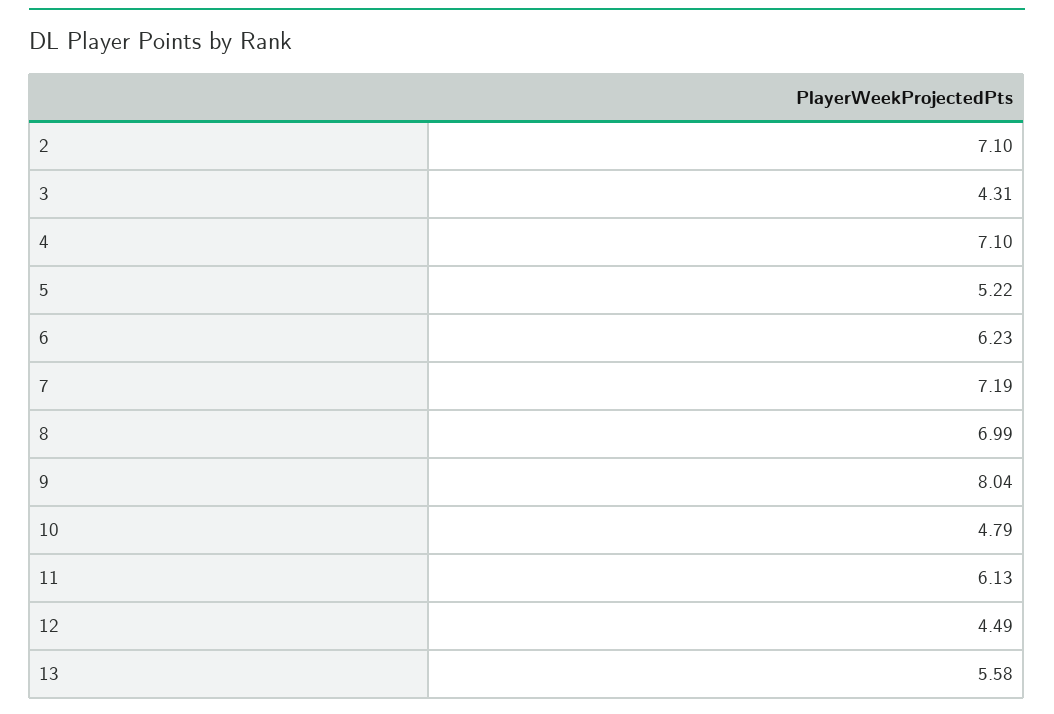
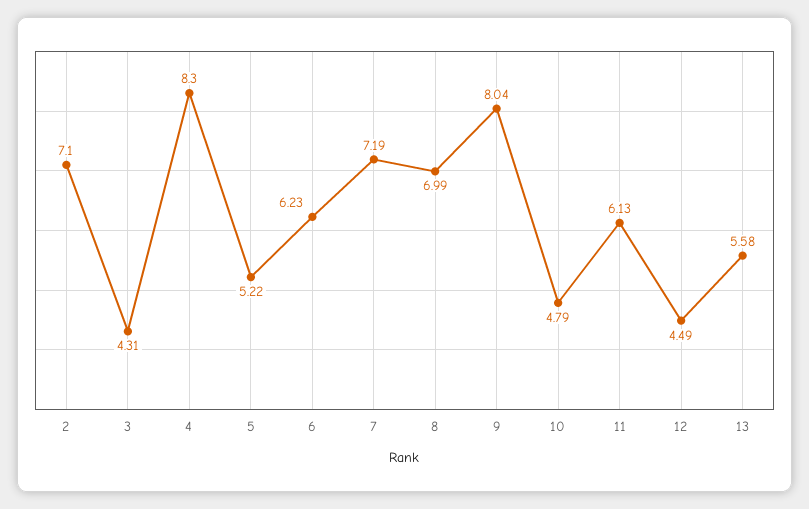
  {
    "2": 7.1,
    "3": 4.31,
-   "4": 7.1,
+   "4": 8.3,
    "5": 5.22,
    "6": 6.23,
    "7": 7.19,
    "8": 6.99,
    "9": 8.04,
    "10": 4.79,
    "11": 6.13,
    "12": 4.49,
    "13": 5.58
  }

